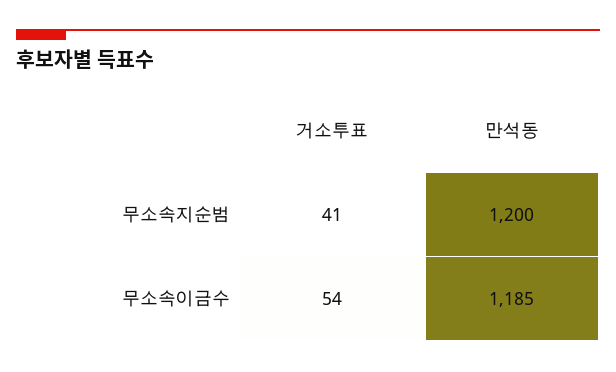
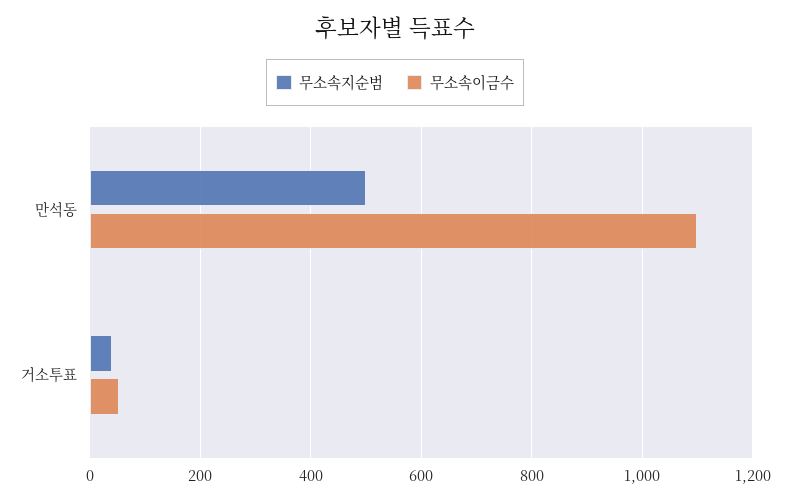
  {
    "무소속지순범": {
      "거소투표": 41,
-     "만석동": 1200
+     "만석동": 500
    },
    "무소속이금수": {
      "거소투표": 54,
-     "만석동": 1185
+     "만석동": 1100
    }
  }

